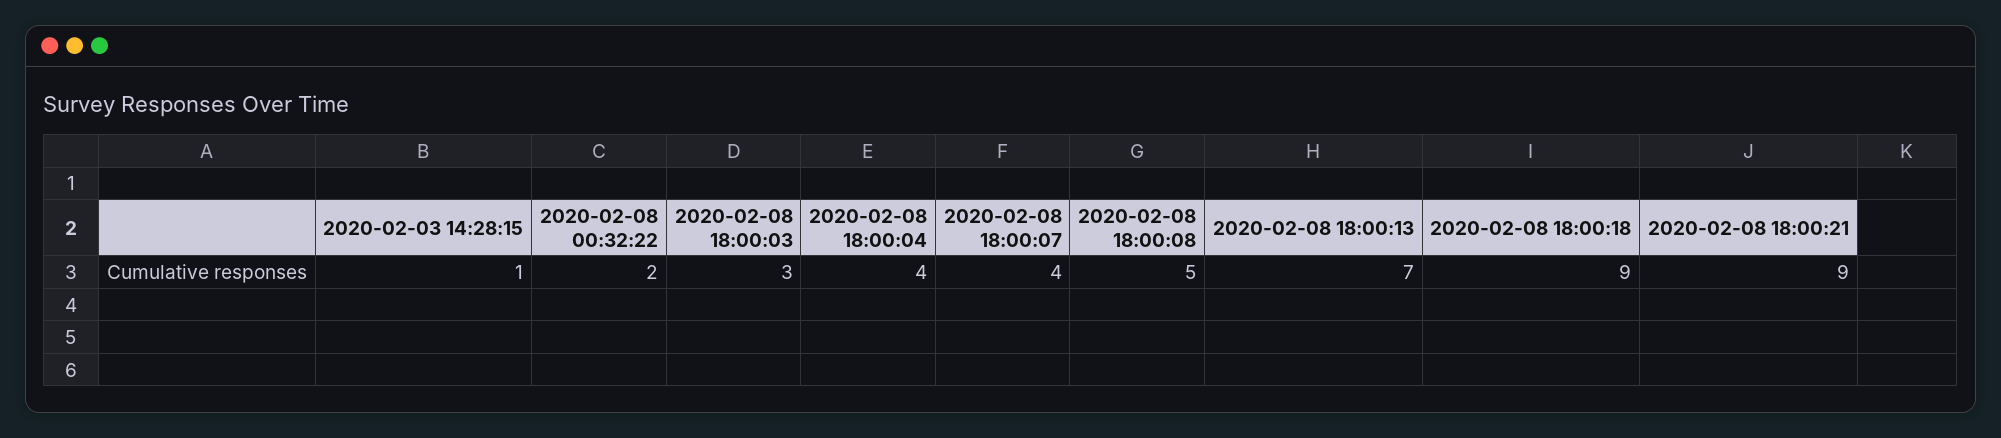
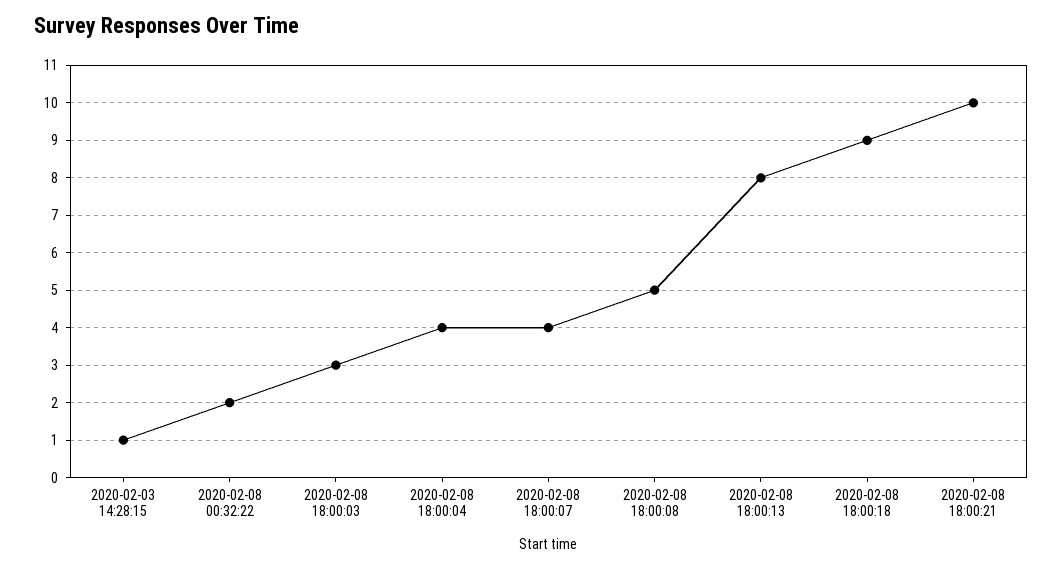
  {
    "2020-02-03 14:28:15": 1,
    "2020-02-08 00:32:22": 2,
    "2020-02-08 18:00:03": 3,
    "2020-02-08 18:00:04": 4,
    "2020-02-08 18:00:07": 4,
    "2020-02-08 18:00:08": 5,
-   "2020-02-08 18:00:13": 7,
+   "2020-02-08 18:00:13": 8,
    "2020-02-08 18:00:18": 9,
-   "2020-02-08 18:00:21": 9
+   "2020-02-08 18:00:21": 10
  }

